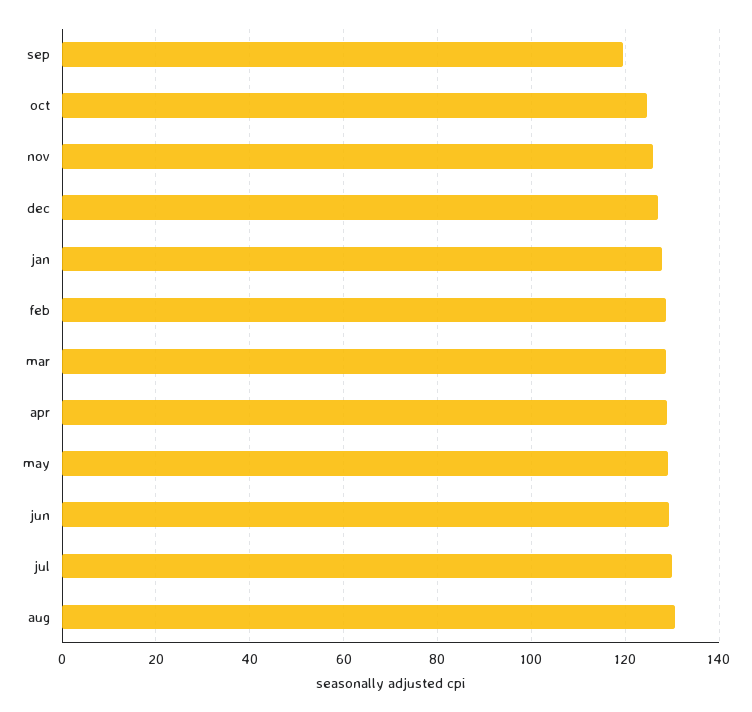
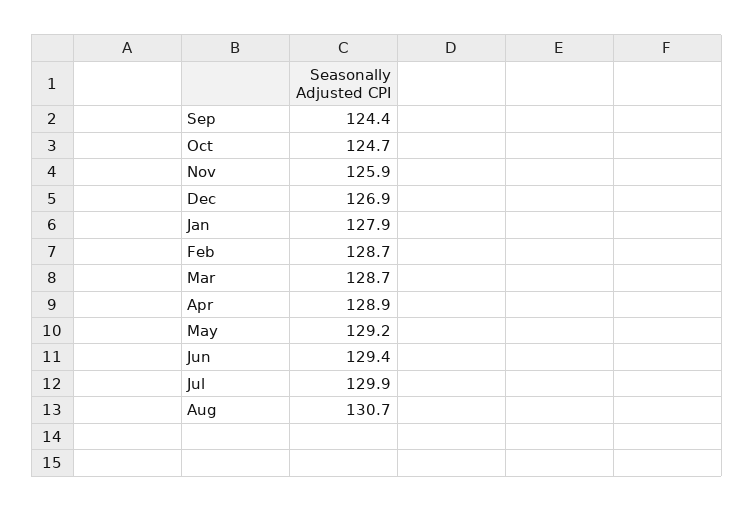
  {
-   "sep": 120,
+   "sep": 124.4,
    "oct": 124.7,
    "nov": 125.9,
    "dec": 126.9,
    "jan": 127.9,
    "feb": 128.7,
    "mar": 128.7,
    "apr": 128.9,
    "may": 129.2,
    "jun": 129.4,
    "jul": 129.9,
    "aug": 130.7
  }

